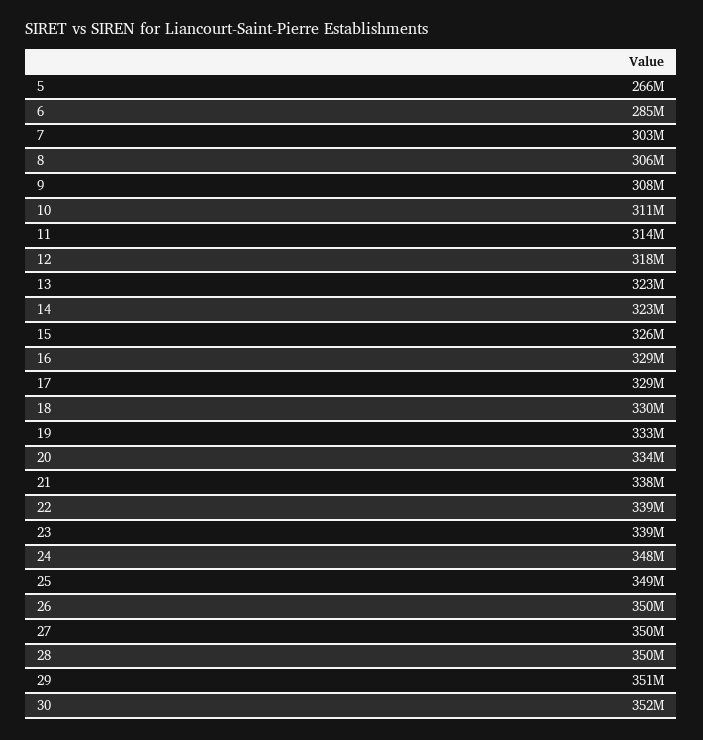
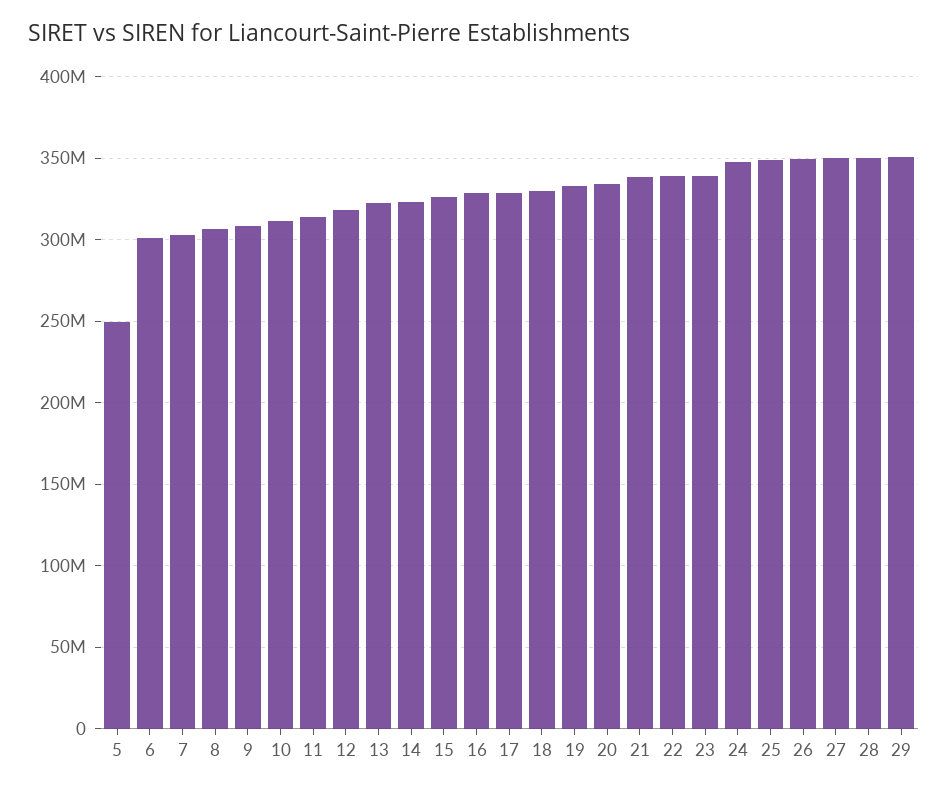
  {
-   "5": 266000000,
+   "5": 250000000,
-   "6": 285000000,
+   "6": 300000000,
    "7": 303000000,
    "8": 306000000,
    "9": 308000000,
    "10": 311000000,
    "11": 314000000,
    "12": 318000000,
    "13": 323000000,
    "14": 323000000,
    "15": 326000000,
    "16": 329000000,
    "17": 329000000,
    "18": 330000000,
    "19": 333000000,
    "20": 334000000,
    "21": 338000000,
    "22": 339000000,
    "23": 339000000,
    "24": 348000000,
    "25": 349000000,
    "26": 350000000,
    "27": 350000000,
    "28": 350000000,
-   "29": 351000000,
+   "29": 351000000
-   "30": 352000000
  }

